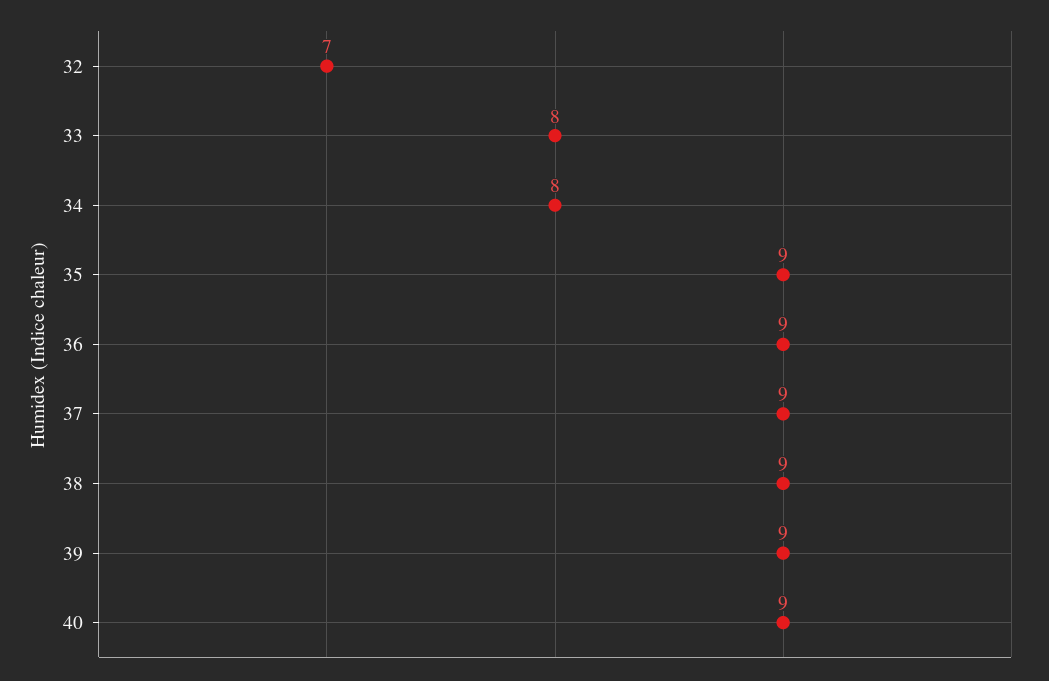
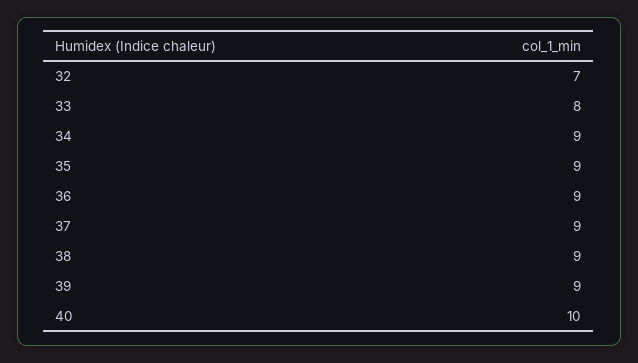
  {
    "32": 7,
    "33": 8,
-   "34": 8,
+   "34": 9,
    "35": 9,
    "36": 9,
    "37": 9,
    "38": 9,
    "39": 9,
-   "40": 9
+   "40": 10
  }

